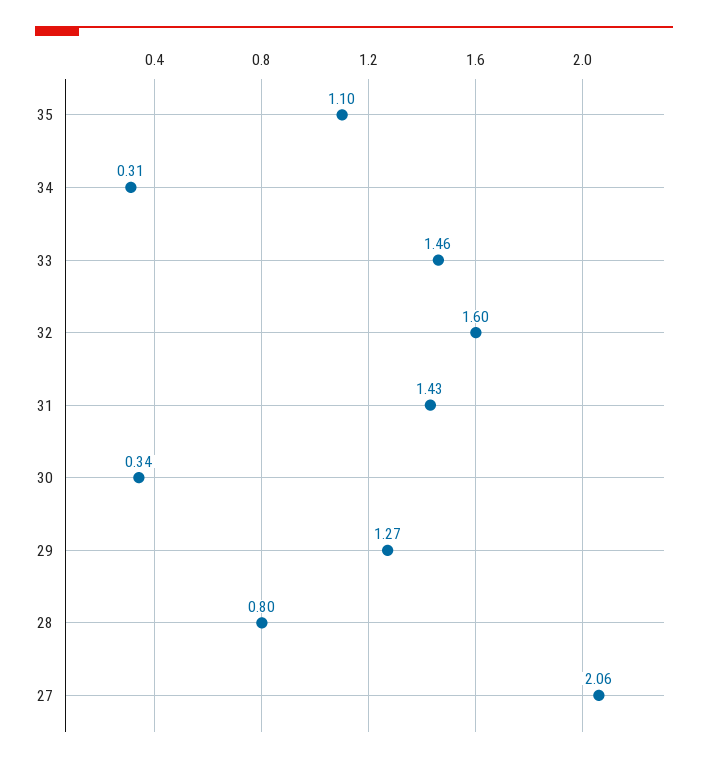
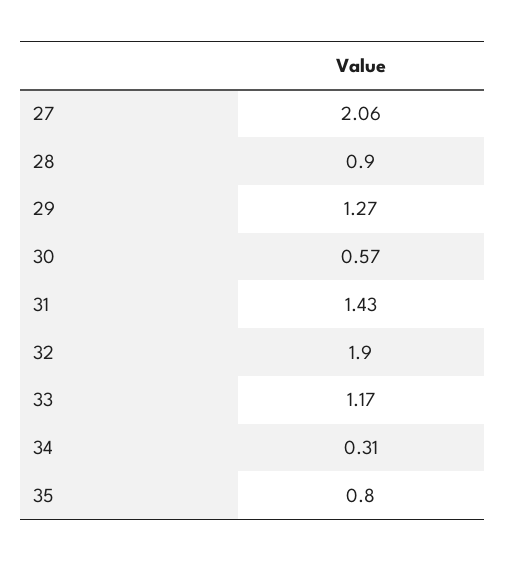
  {
-   "35": 1.1,
+   "35": 0.8,
    "34": 0.31,
-   "33": 1.46,
+   "33": 1.17,
-   "32": 1.6,
+   "32": 1.9,
    "31": 1.43,
-   "30": 0.34,
+   "30": 0.57,
    "29": 1.27,
-   "28": 0.8,
+   "28": 0.9,
    "27": 2.06
  }

